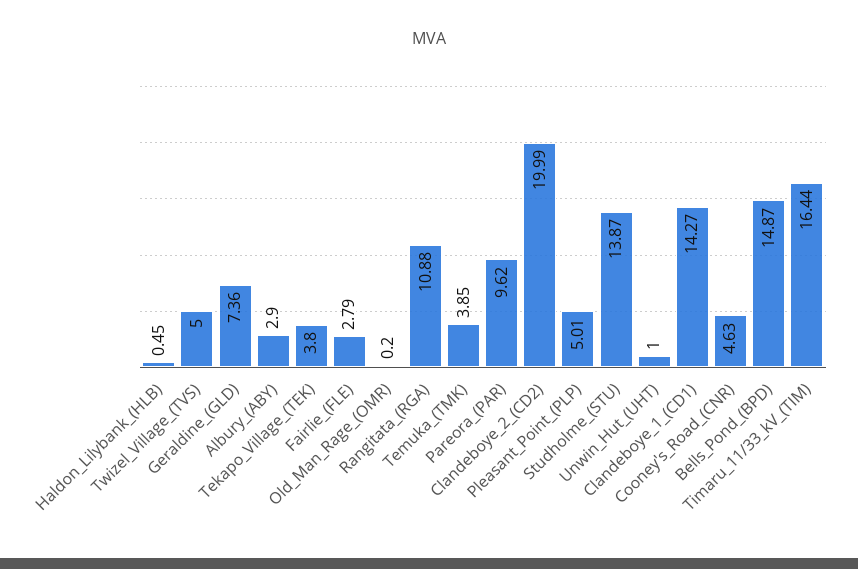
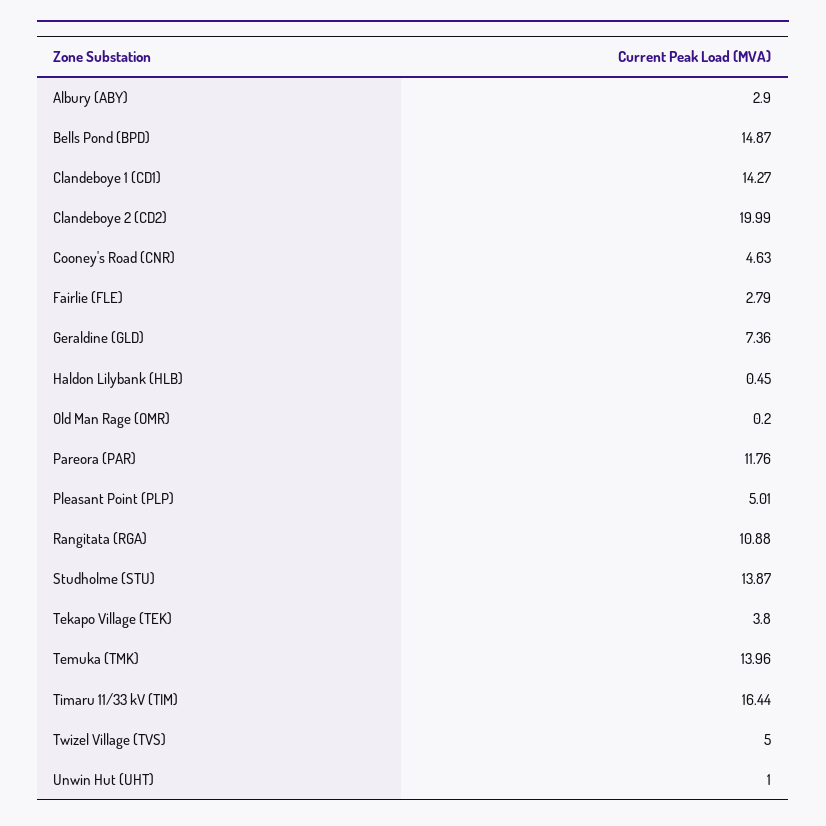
  {
    "Haldon_Lilybank_(HLB)": 0.45,
    "Twizel_Village_(TVS)": 5,
    "Geraldine_(GLD)": 7.36,
    "Albury_(ABY)": 2.9,
    "Tekapo_Village_(TEK)": 3.8,
    "Fairlie_(FLE)": 2.79,
    "Old_Man_Rage_(OMR)": 0.2,
    "Rangitata_(RGA)": 10.88,
-   "Temuka_(TMK)": 3.85,
+   "Temuka_(TMK)": 13.96,
-   "Pareora_(PAR)": 9.62,
+   "Pareora_(PAR)": 11.76,
    "Clandeboye_2_(CD2)": 19.99,
    "Pleasant_Point_(PLP)": 5.01,
    "Studholme_(STU)": 13.87,
    "Unwin_Hut_(UHT)": 1,
    "Clandeboye_1_(CD1)": 14.27,
    "Cooney's_Road_(CNR)": 4.63,
    "Bells_Pond_(BPD)": 14.87,
    "Timaru_11/33_kV_(TIM)": 16.44
  }

